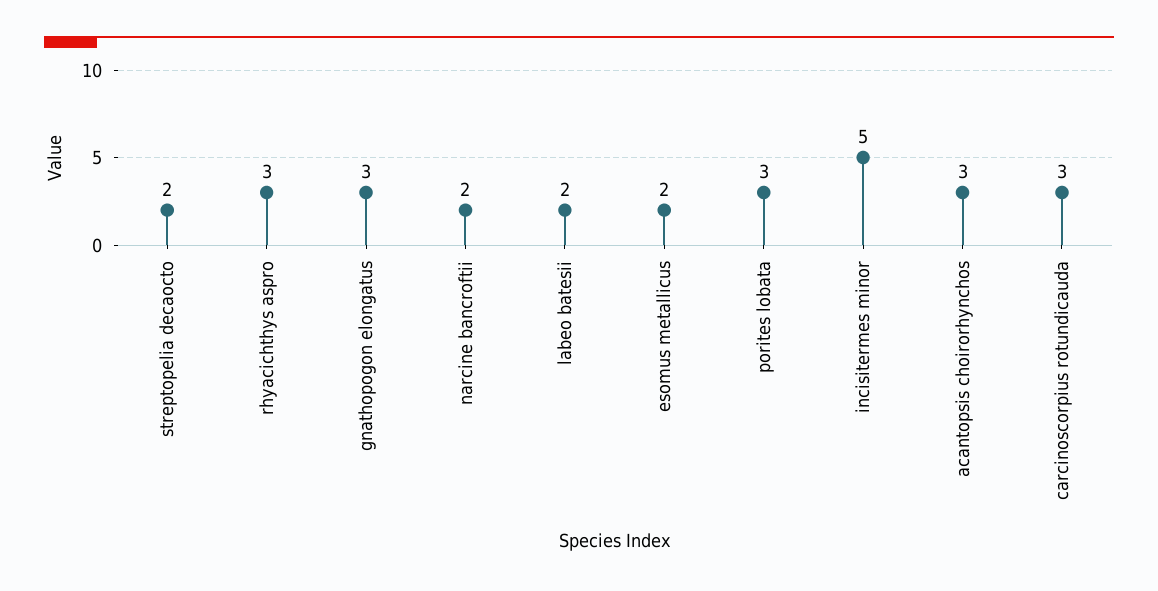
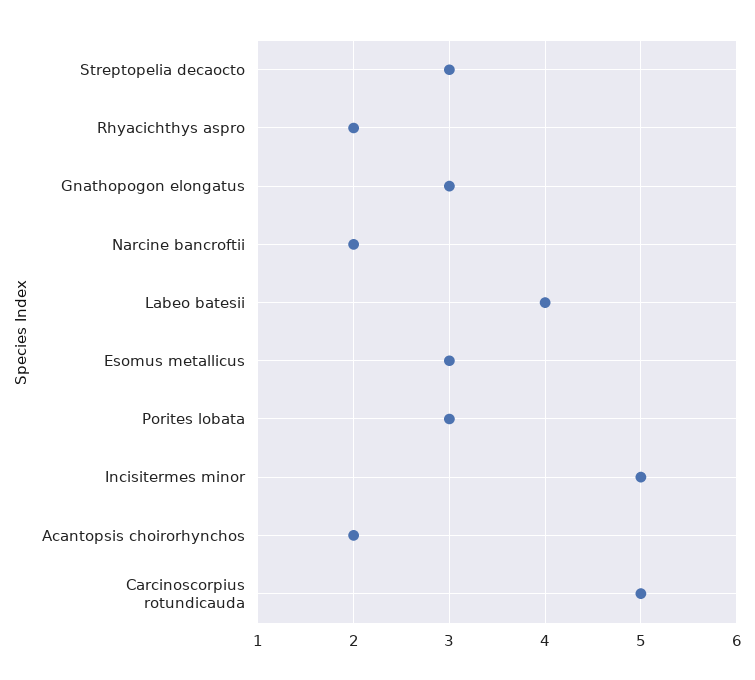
  {
-   "streptopelia decaocto": 2,
+   "streptopelia decaocto": 3,
-   "rhyacichthys aspro": 3,
+   "rhyacichthys aspro": 2,
    "gnathopogon elongatus": 3,
    "narcine bancroftii": 2,
-   "labeo batesii": 2,
+   "labeo batesii": 4,
-   "esomus metallicus": 2,
+   "esomus metallicus": 3,
    "porites lobata": 3,
    "incisitermes minor": 5,
-   "acantopsis choirorhynchos": 3,
+   "acantopsis choirorhynchos": 2,
-   "carcinoscorpius rotundicauda": 3
+   "carcinoscorpius rotundicauda": 5
  }

